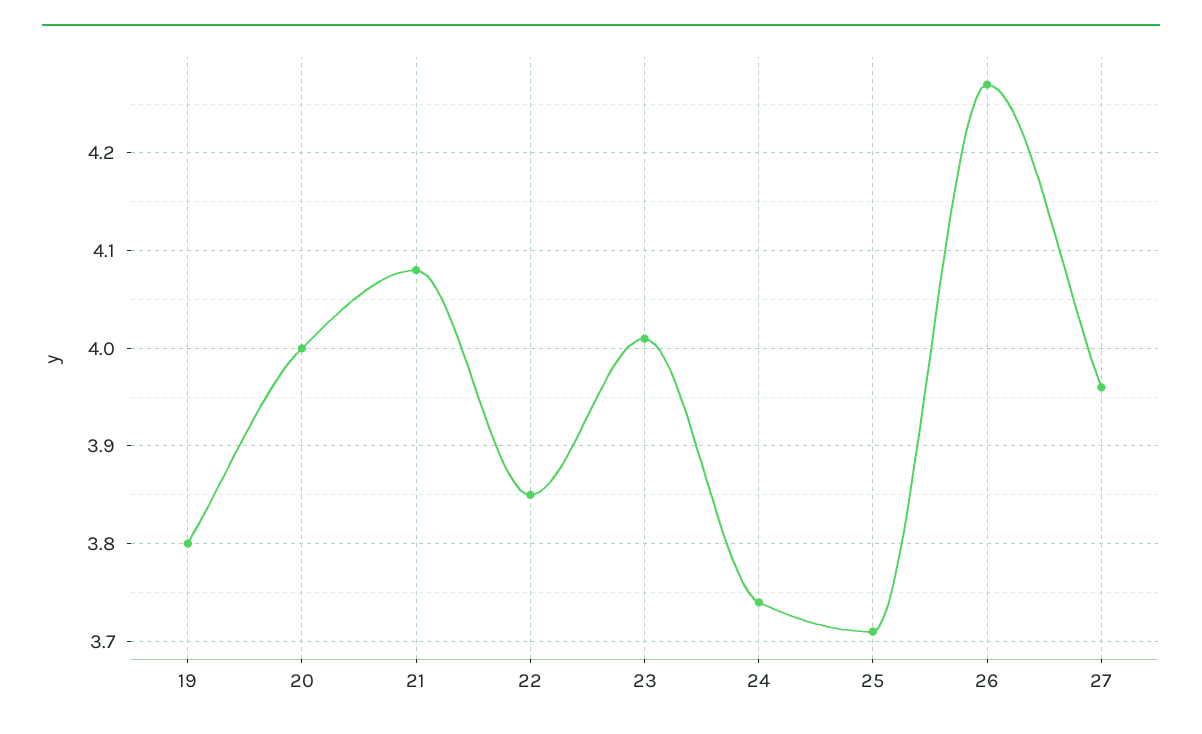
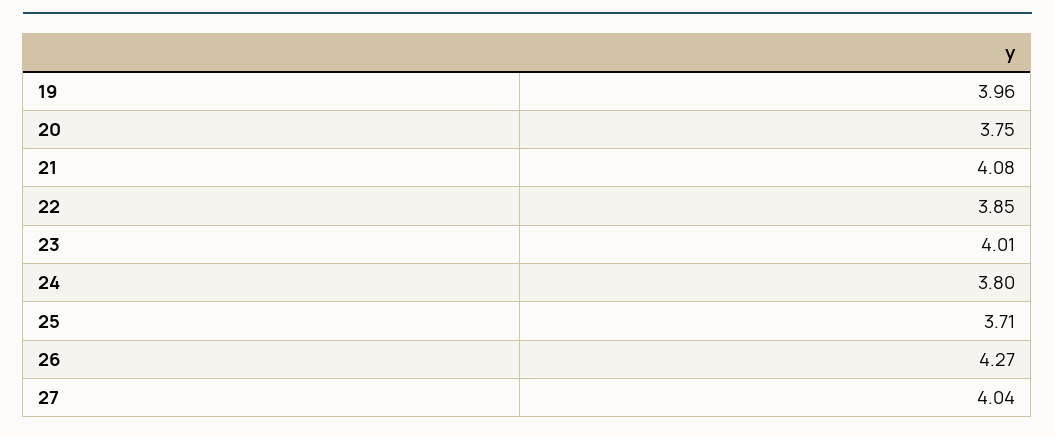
  {
-   "19": 3.8,
+   "19": 3.96,
-   "20": 4,
+   "20": 3.75,
    "21": 4.08,
    "22": 3.85,
    "23": 4.01,
-   "24": 3.74,
+   "24": 3.8,
    "25": 3.71,
    "26": 4.27,
-   "27": 3.96
+   "27": 4.04
  }

